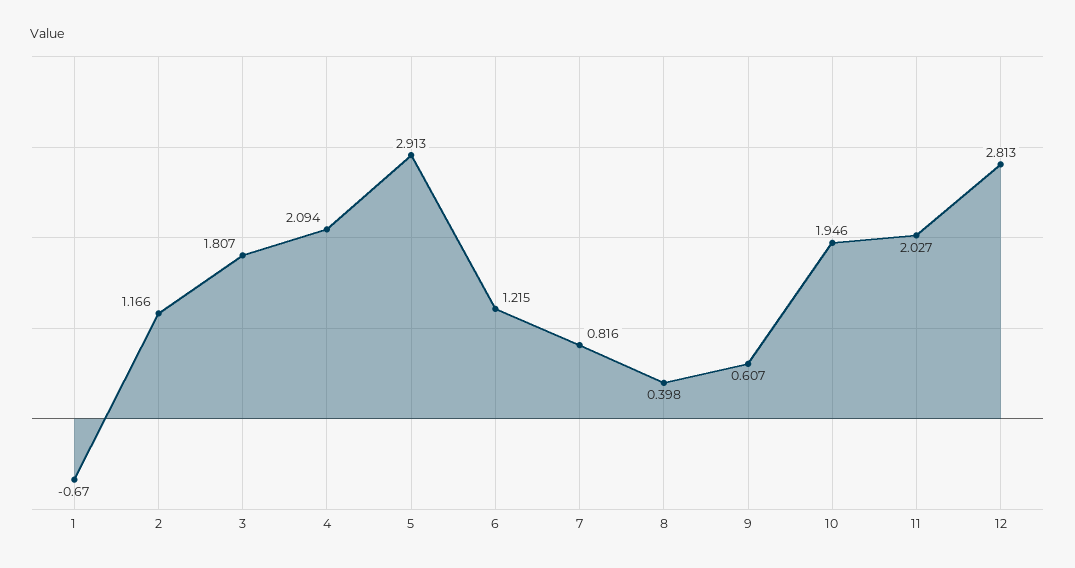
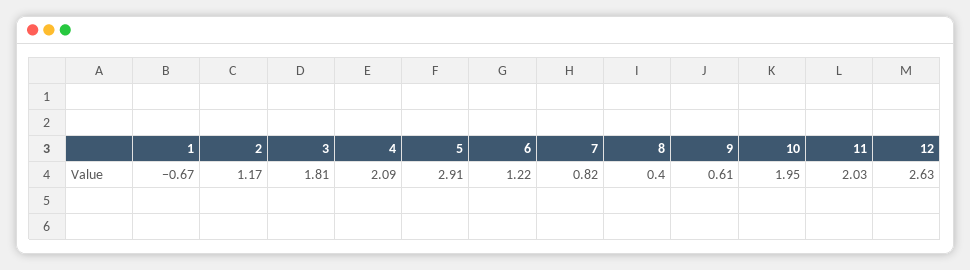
  {
    "1": -0.67,
    "2": 1.166,
    "3": 1.807,
    "4": 2.094,
    "5": 2.913,
    "6": 1.215,
    "7": 0.816,
    "8": 0.398,
    "9": 0.607,
    "10": 1.946,
    "11": 2.027,
-   "12": 2.813
+   "12": 2.63
  }

